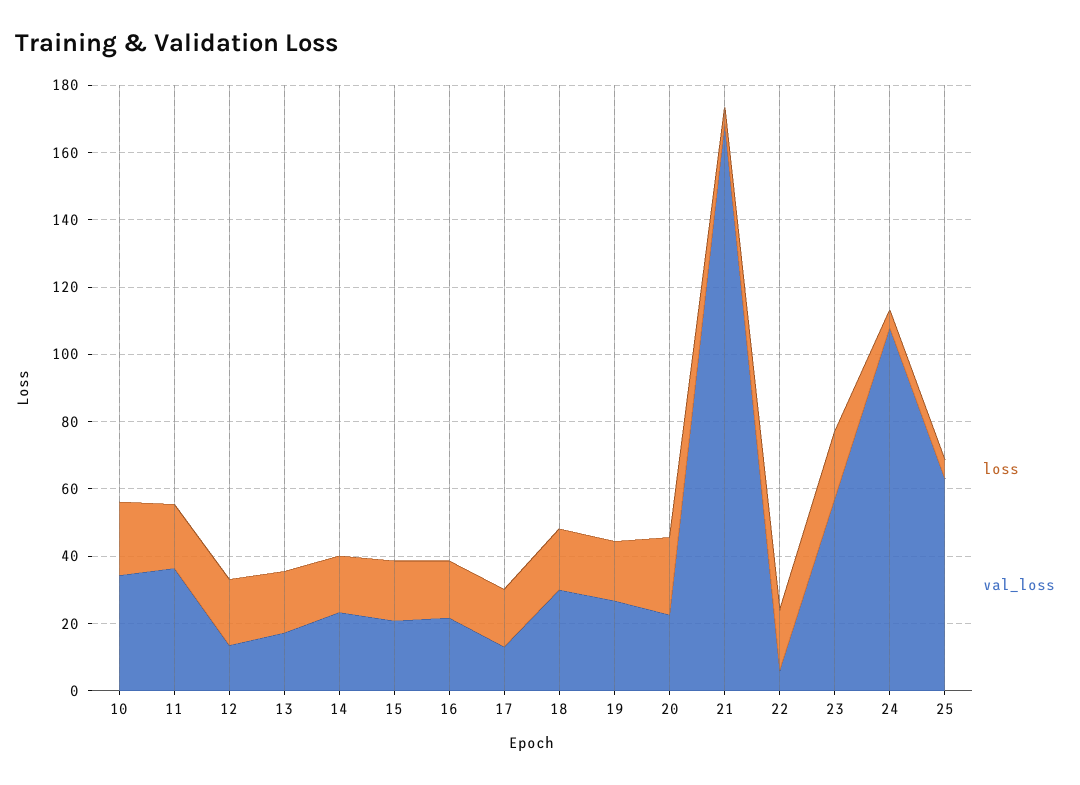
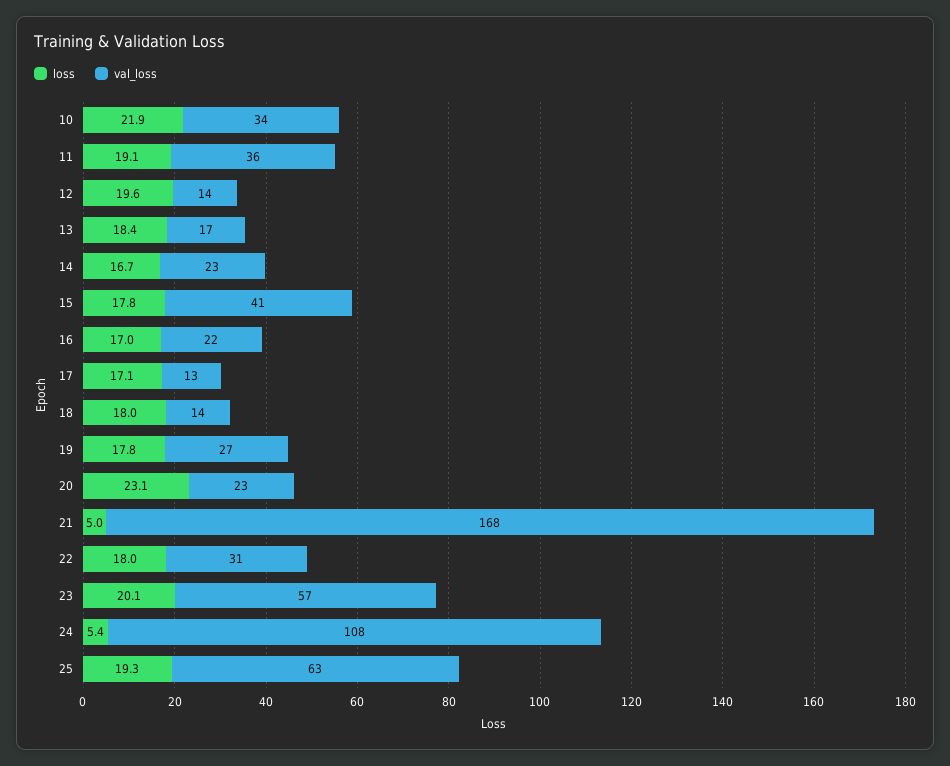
  {
    "loss": {
      "10": 21.9,
      "11": 19.1,
      "12": 19.6,
      "13": 18.4,
      "14": 16.7,
      "15": 17.8,
      "16": 17,
      "17": 17.1,
      "18": 18,
      "19": 17.8,
      "20": 23.1,
      "21": 5,
      "22": 18,
      "23": 20.1,
      "24": 5.4,
-     "25": 5
+     "25": 19.3
    },
    "val_loss": {
      "10": 34,
      "11": 36,
      "12": 14,
      "13": 17,
      "14": 23,
-     "15": 20,
+     "15": 41,
      "16": 22,
      "17": 13,
-     "18": 30,
+     "18": 14,
      "19": 27,
      "20": 23,
      "21": 168,
-     "22": 5,
+     "22": 31,
      "23": 57,
      "24": 108,
      "25": 63
    }
  }

